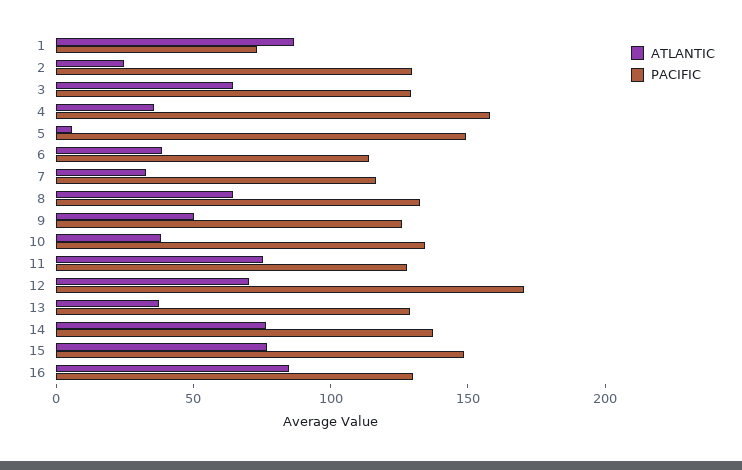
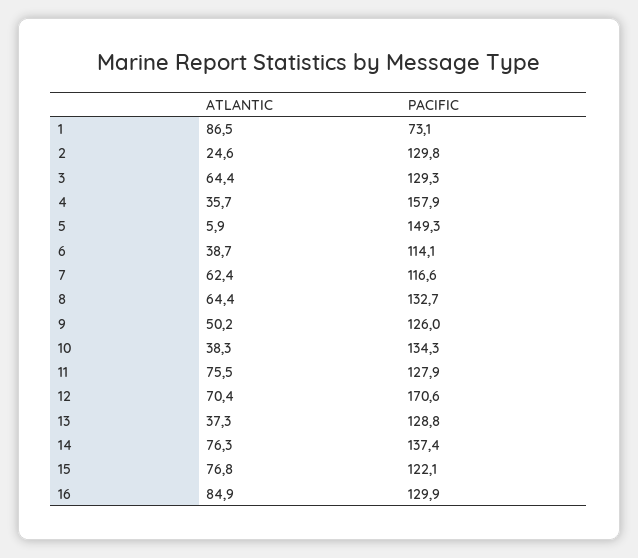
  {
    "ATLANTIC": {
      "1": 86.5,
      "2": 24.6,
      "3": 64.4,
      "4": 35.7,
      "5": 5.9,
      "6": 38.7,
-     "7": 30,
+     "7": 62.4,
      "8": 64.4,
      "9": 50.2,
      "10": 38.3,
      "11": 75.5,
      "12": 70.4,
      "13": 37.3,
      "14": 76.3,
      "15": 76.8,
      "16": 84.9
    },
    "PACIFIC": {
      "1": 73.1,
      "2": 129.8,
      "3": 129.3,
      "4": 157.9,
      "5": 149.3,
      "6": 114.1,
      "7": 116.6,
      "8": 132.7,
      "9": 126,
      "10": 134.3,
      "11": 127.9,
      "12": 170.6,
      "13": 128.8,
      "14": 137.4,
-     "15": 150,
+     "15": 122.1,
      "16": 129.9
    }
  }

